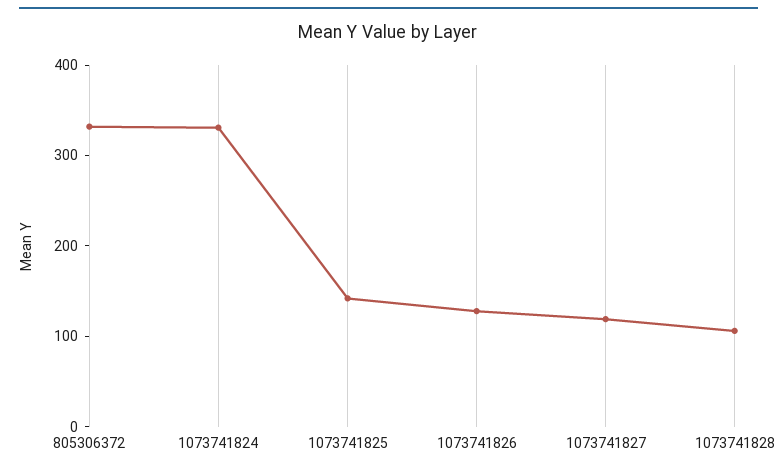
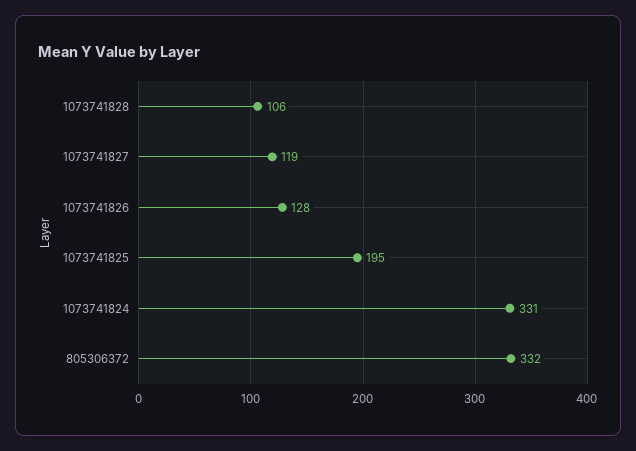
  {
    "805306372": 332,
    "1073741824": 331,
-   "1073741825": 140,
+   "1073741825": 195,
    "1073741826": 128,
    "1073741827": 119,
    "1073741828": 106
  }

